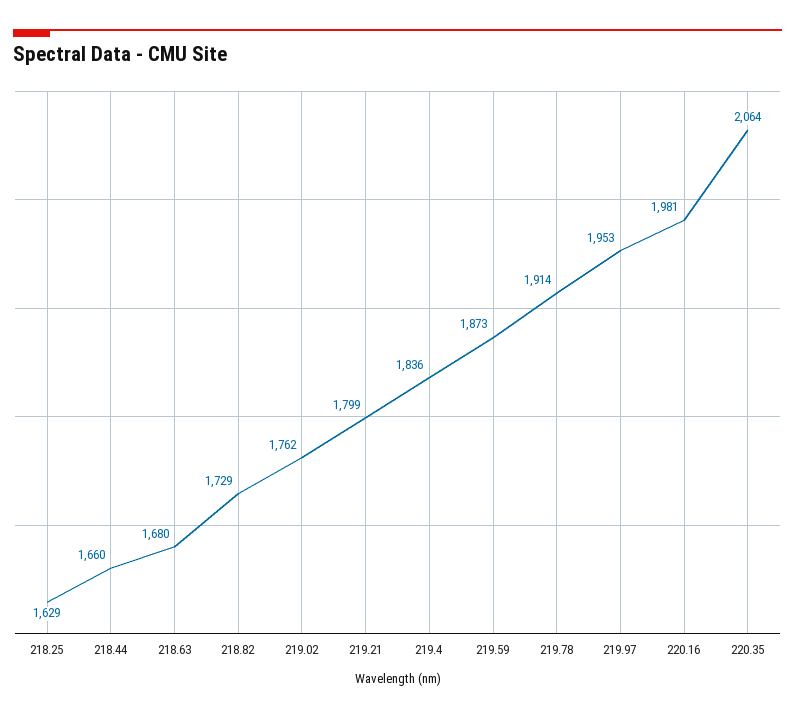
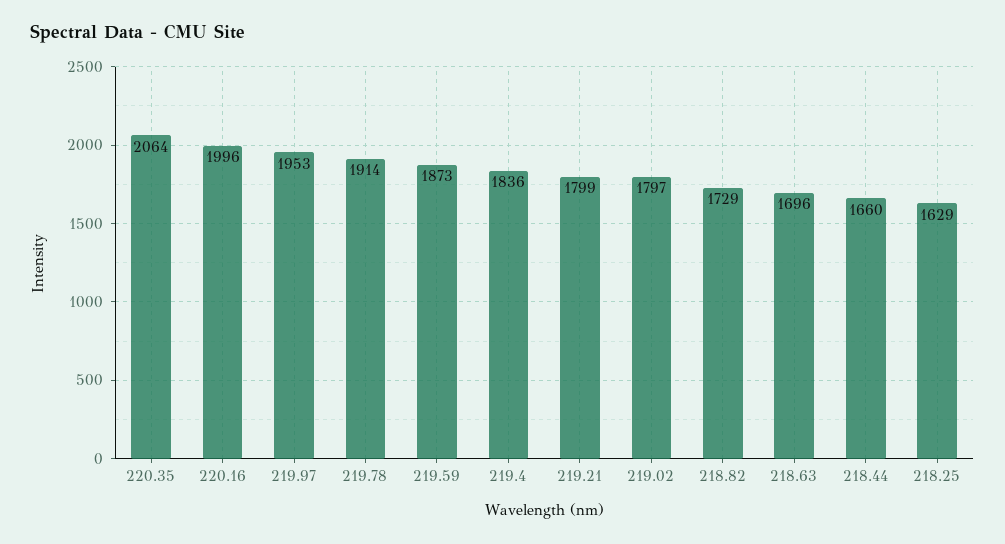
  {
    "218.25": 1629,
    "218.44": 1660,
-   "218.63": 1680,
+   "218.63": 1696,
    "218.82": 1729,
-   "219.02": 1762,
+   "219.02": 1797,
    "219.21": 1799,
    "219.4": 1836,
    "219.59": 1873,
    "219.78": 1914,
    "219.97": 1953,
-   "220.16": 1981,
+   "220.16": 1996,
    "220.35": 2064
  }

